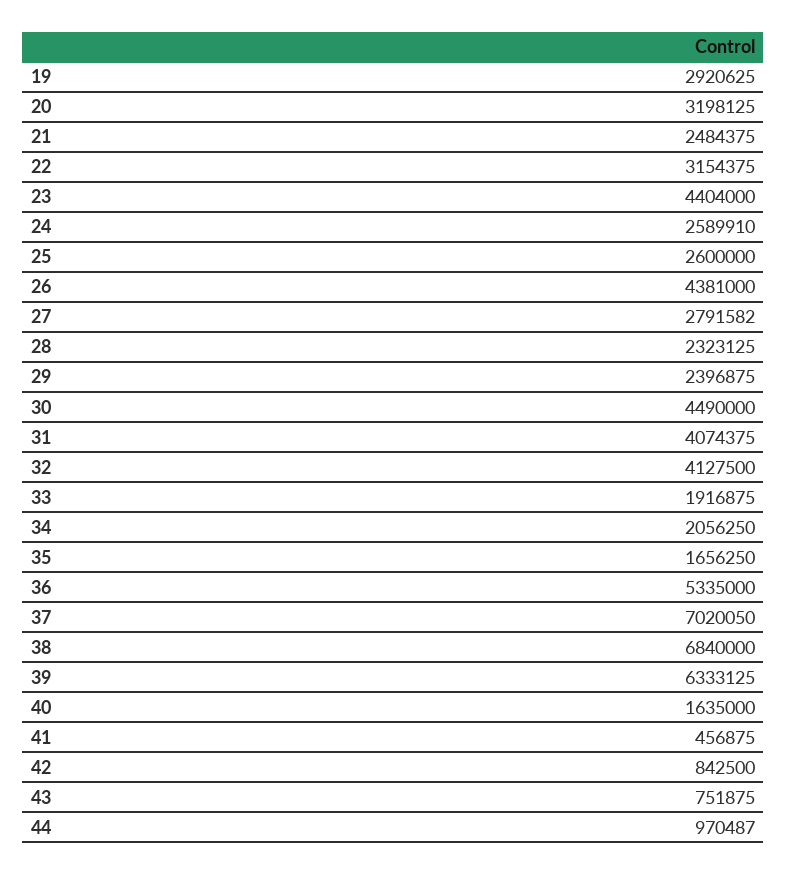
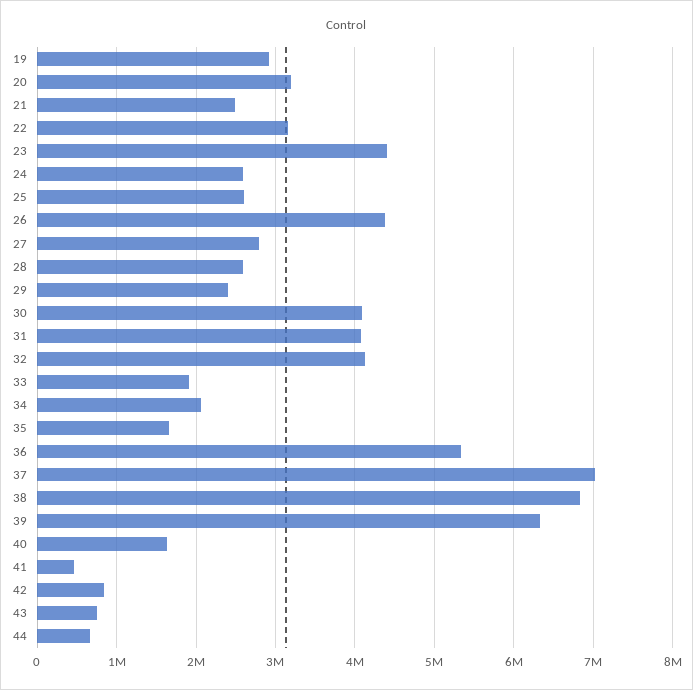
  {
    "19": 2920625,
    "20": 3198125,
    "21": 2484375,
    "22": 3154375,
    "23": 4404000,
    "24": 2589910,
    "25": 2600000,
    "26": 4381000,
    "27": 2791582,
-   "28": 2323125,
+   "28": 2600000,
    "29": 2396875,
-   "30": 4490000,
+   "30": 4100000,
    "31": 4074375,
    "32": 4127500,
    "33": 1916875,
    "34": 2056250,
    "35": 1656250,
    "36": 5335000,
    "37": 7020050,
    "38": 6840000,
    "39": 6333125,
    "40": 1635000,
    "41": 456875,
    "42": 842500,
    "43": 751875,
-   "44": 970487
+   "44": 700000
  }

